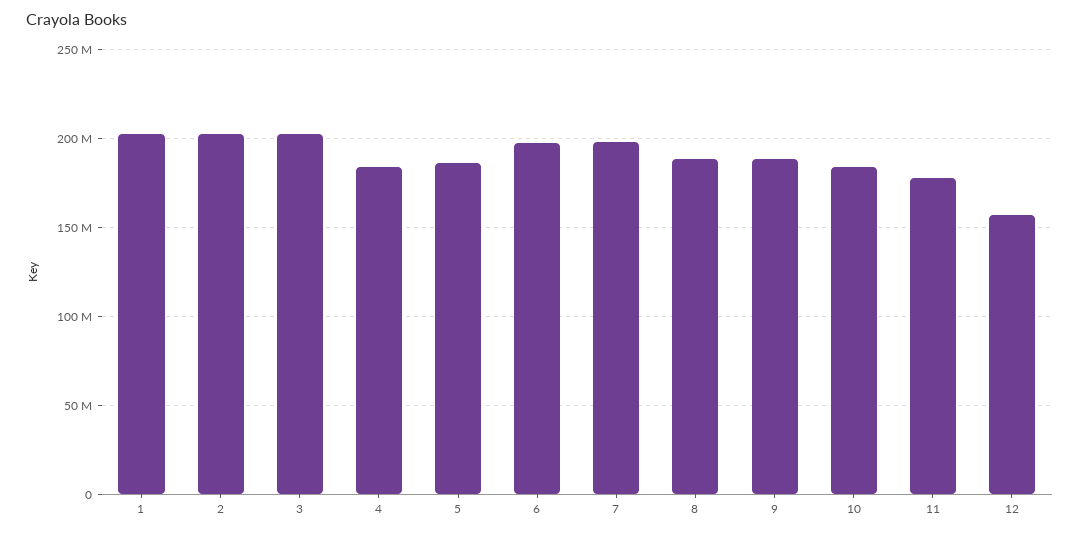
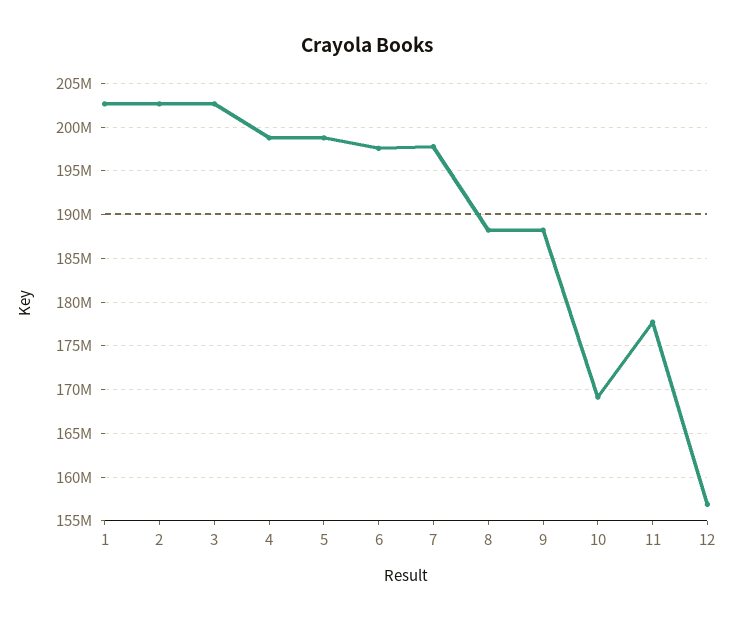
  {
    "1": 203000000,
    "2": 203000000,
    "3": 203000000,
-   "4": 185000000,
+   "4": 199000000,
-   "5": 185000000,
+   "5": 199000000,
    "6": 198000000,
    "7": 198000000,
    "8": 188000000,
    "9": 188000000,
-   "10": 185000000,
+   "10": 169000000,
    "11": 178000000,
    "12": 157000000
  }

